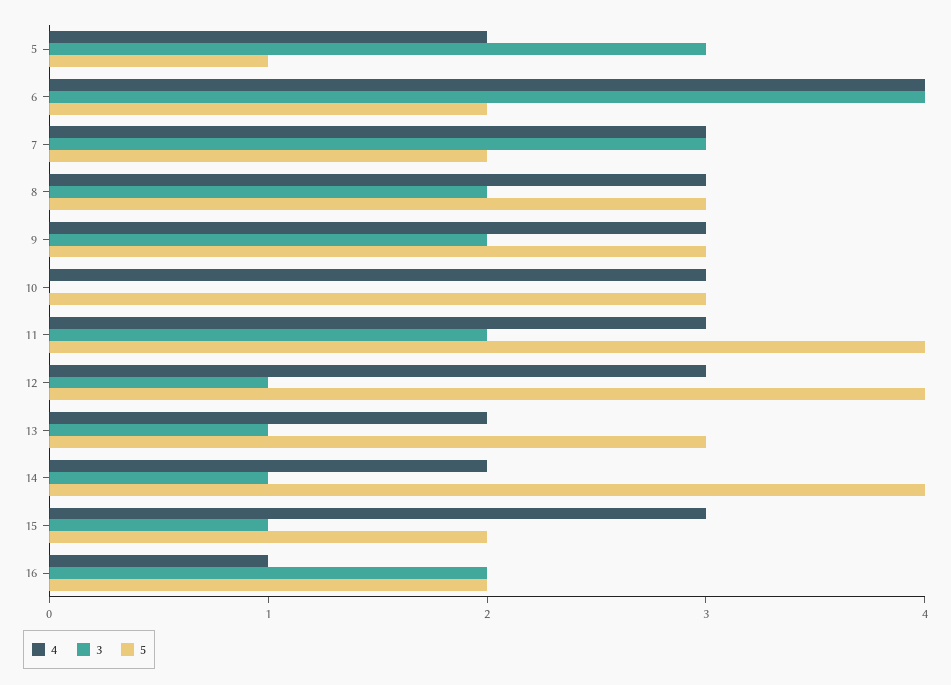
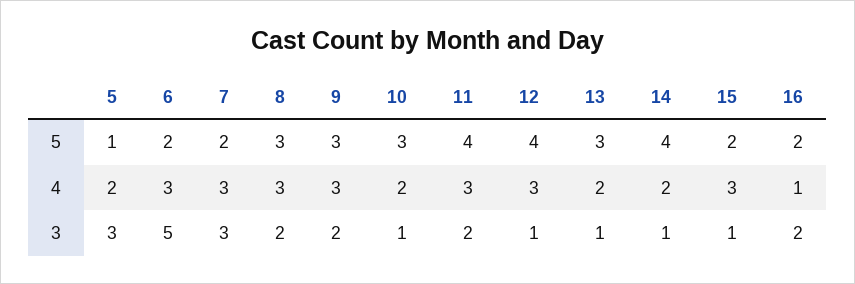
  {
    "4": {
      "5": 2,
-     "6": 4,
+     "6": 3,
      "7": 3,
      "8": 3,
      "9": 3,
-     "10": 3,
+     "10": 2,
      "11": 3,
      "12": 3,
      "13": 2,
      "14": 2,
      "15": 3,
      "16": 1
    },
    "3": {
      "5": 3,
-     "6": 4,
+     "6": 5,
      "7": 3,
      "8": 2,
      "9": 2,
-     "10": 0,
+     "10": 1,
      "11": 2,
      "12": 1,
      "13": 1,
      "14": 1,
      "15": 1,
      "16": 2
    },
    "5": {
      "5": 1,
      "6": 2,
      "7": 2,
      "8": 3,
      "9": 3,
      "10": 3,
      "11": 4,
      "12": 4,
      "13": 3,
      "14": 4,
      "15": 2,
      "16": 2
    }
  }

